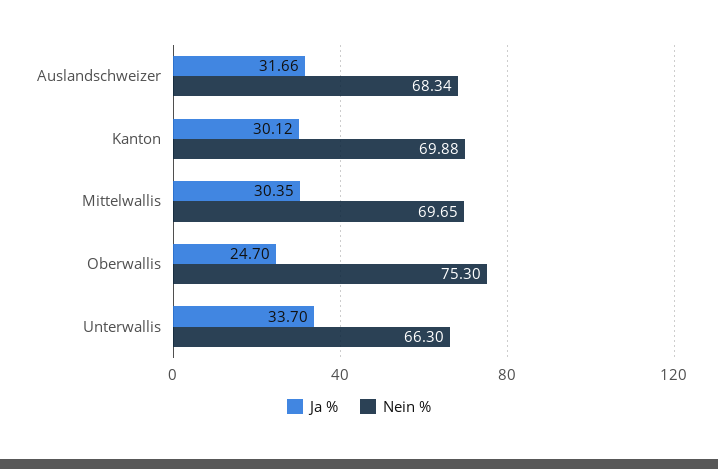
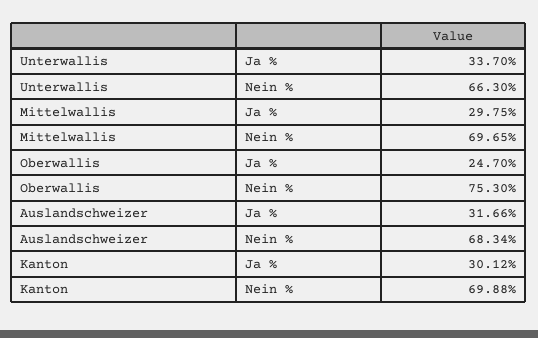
  {
    "Ja %": {
      "Auslandschweizer": 31.66,
      "Kanton": 30.12,
-     "Mittelwallis": 30.35,
+     "Mittelwallis": 29.75,
      "Oberwallis": 24.7,
      "Unterwallis": 33.7
    },
    "Nein %": {
      "Auslandschweizer": 68.34,
      "Kanton": 69.88,
      "Mittelwallis": 69.65,
      "Oberwallis": 75.3,
      "Unterwallis": 66.3
    }
  }

